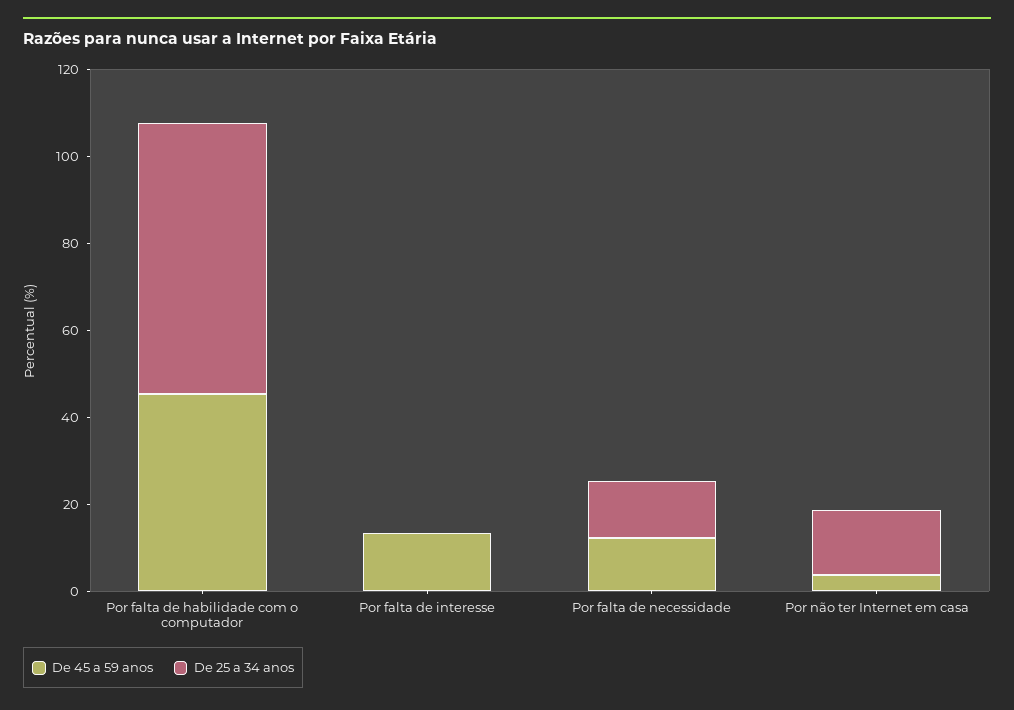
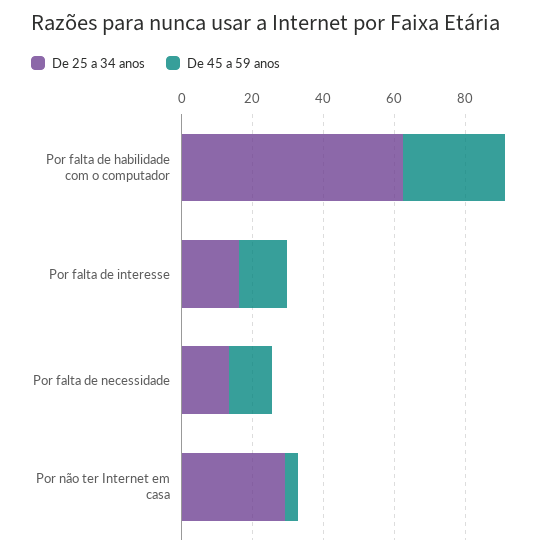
  {
    "De 45 a 59 anos": {
-     "Por falta de habilidade com o computador": 45,
+     "Por falta de habilidade com o computador": 30,
      "Por falta de interesse": 15,
      "Por falta de necessidade": 10,
      "Por não ter Internet em casa": 5
    },
    "De 25 a 34 anos": {
      "Por falta de habilidade com o computador": 60,
-     "Por falta de interesse": 0,
+     "Por falta de interesse": 15,
      "Por falta de necessidade": 15,
-     "Por não ter Internet em casa": 15
+     "Por não ter Internet em casa": 30
    }
  }

